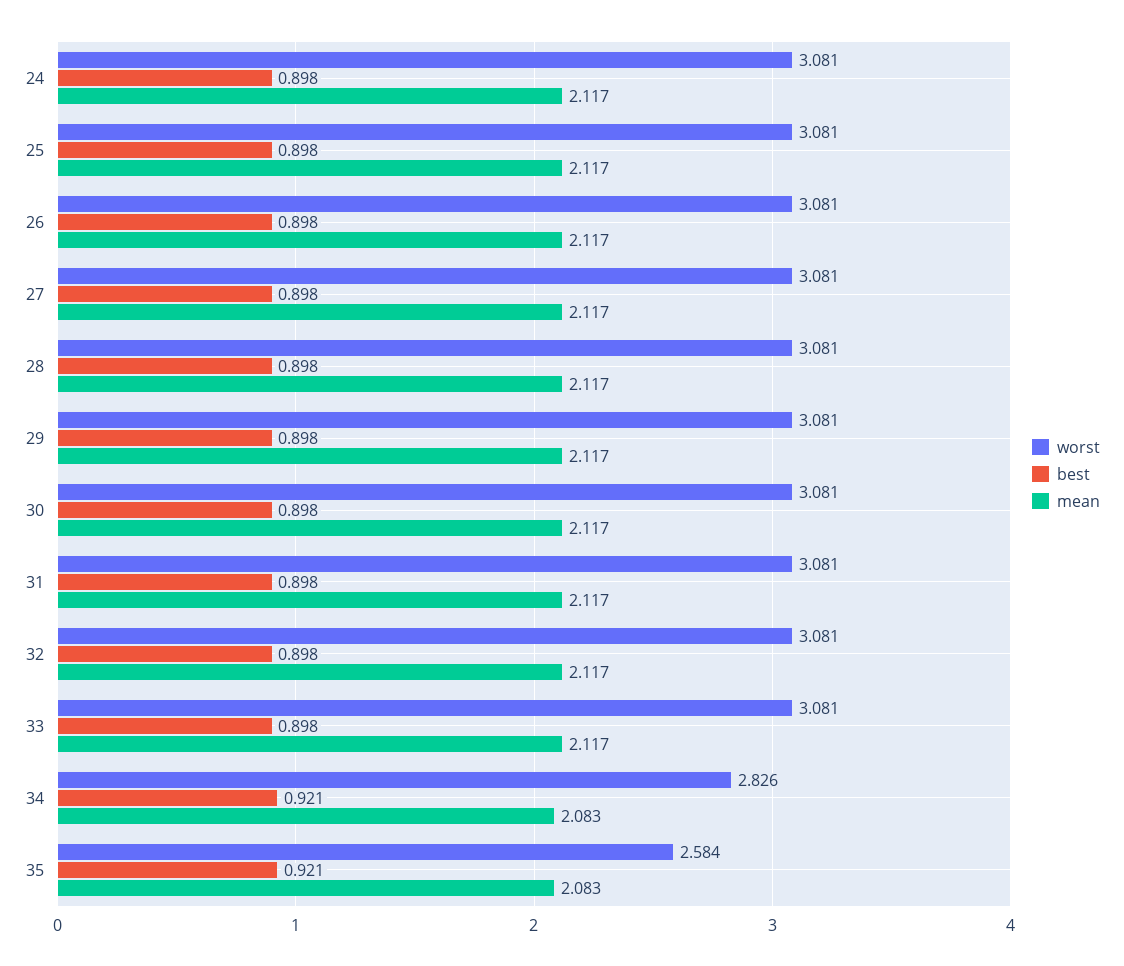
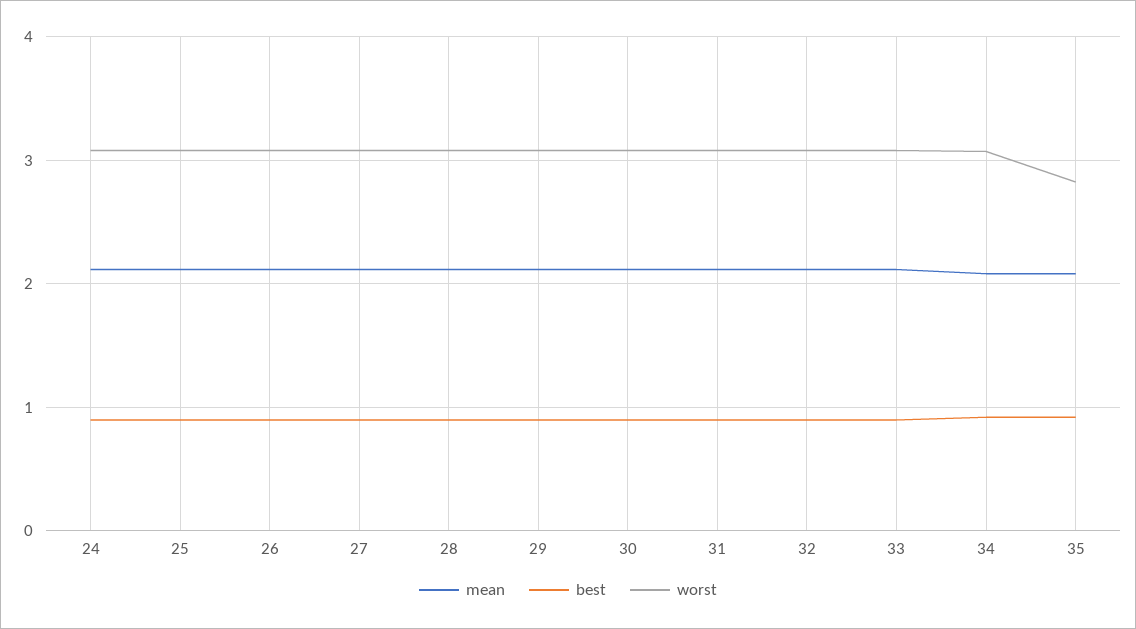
  {
    "worst": {
      "24": 3.081,
      "25": 3.081,
      "26": 3.081,
      "27": 3.081,
      "28": 3.081,
      "29": 3.081,
      "30": 3.081,
      "31": 3.081,
      "32": 3.081,
      "33": 3.081,
-     "34": 2.826,
+     "34": 3.1,
-     "35": 2.584
+     "35": 2.8
    },
    "best": {
      "24": 0.898,
      "25": 0.898,
      "26": 0.898,
      "27": 0.898,
      "28": 0.898,
      "29": 0.898,
      "30": 0.898,
      "31": 0.898,
      "32": 0.898,
      "33": 0.898,
      "34": 0.921,
      "35": 0.921
    },
    "mean": {
      "24": 2.117,
      "25": 2.117,
      "26": 2.117,
      "27": 2.117,
      "28": 2.117,
      "29": 2.117,
      "30": 2.117,
      "31": 2.117,
      "32": 2.117,
      "33": 2.117,
      "34": 2.083,
      "35": 2.083
    }
  }

